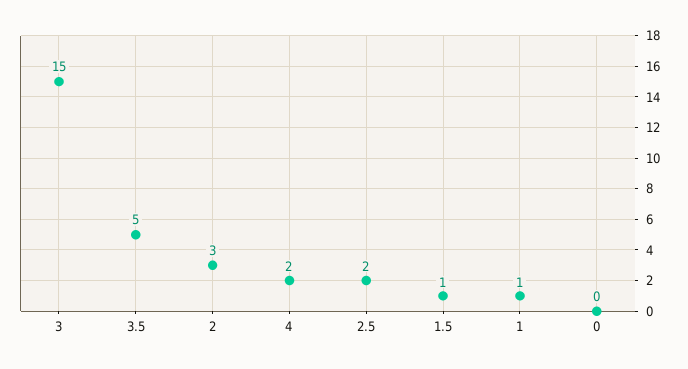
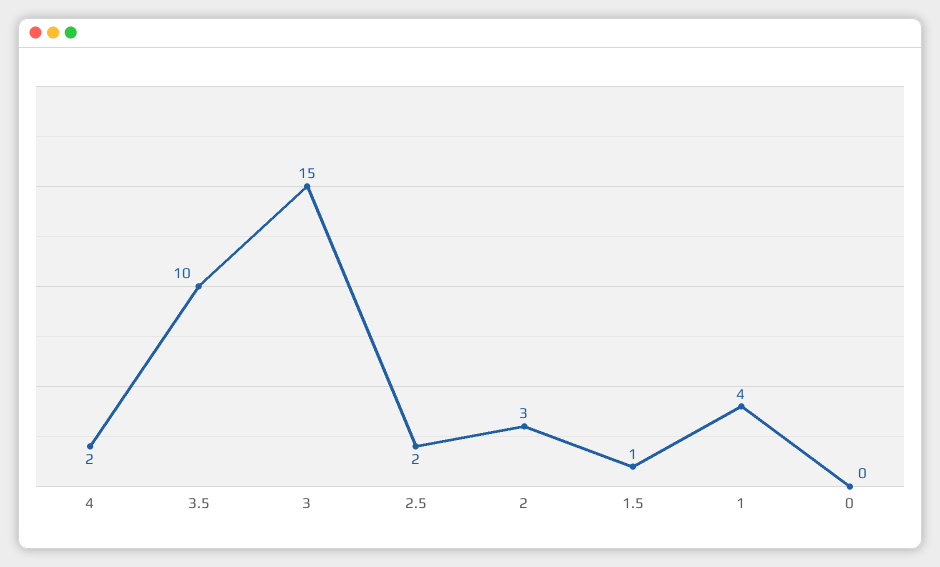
  {
    "3": 15,
-   "3.5": 5,
+   "3.5": 10,
    "2": 3,
    "4": 2,
    "2.5": 2,
    "1.5": 1,
-   "1": 1,
+   "1": 4,
    "0": 0
  }

